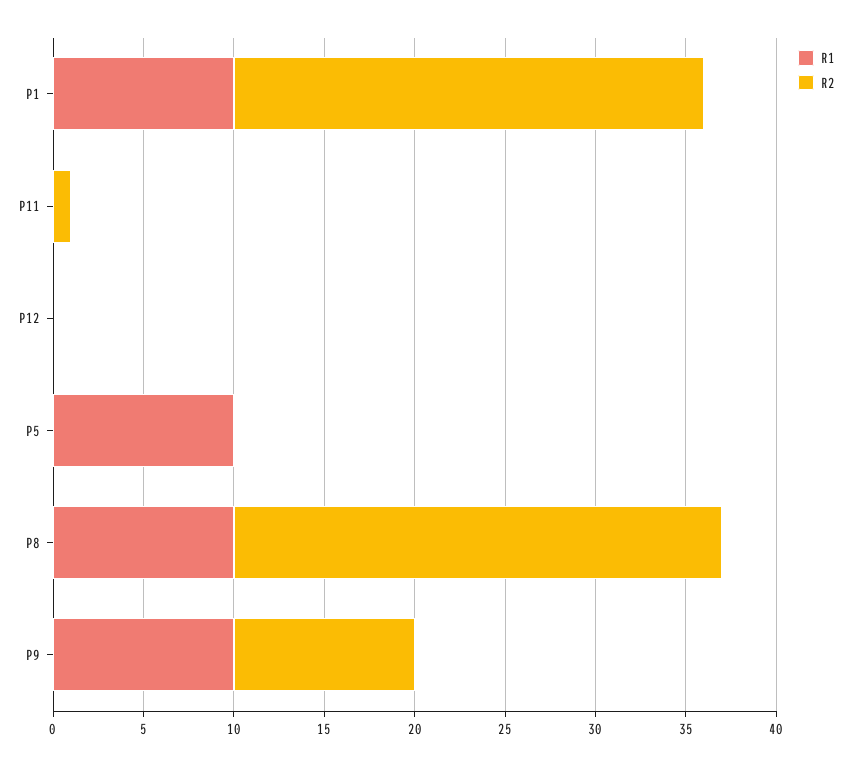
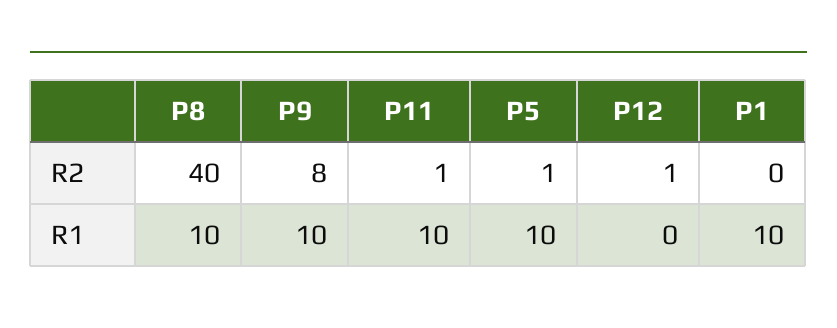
  {
    "R1": {
      "P1": 10,
-     "P11": 0,
+     "P11": 10,
      "P12": 0,
      "P5": 10,
      "P8": 10,
      "P9": 10
    },
    "R2": {
-     "P1": 26,
+     "P1": 0,
      "P11": 1,
-     "P12": 0,
+     "P12": 1,
-     "P5": 0,
+     "P5": 1,
-     "P8": 27,
+     "P8": 40,
-     "P9": 10
+     "P9": 8
    }
  }

